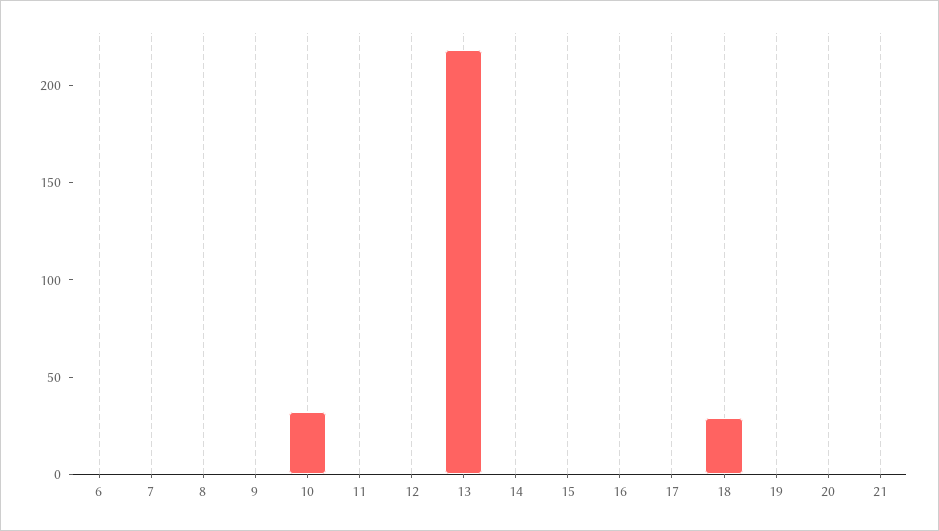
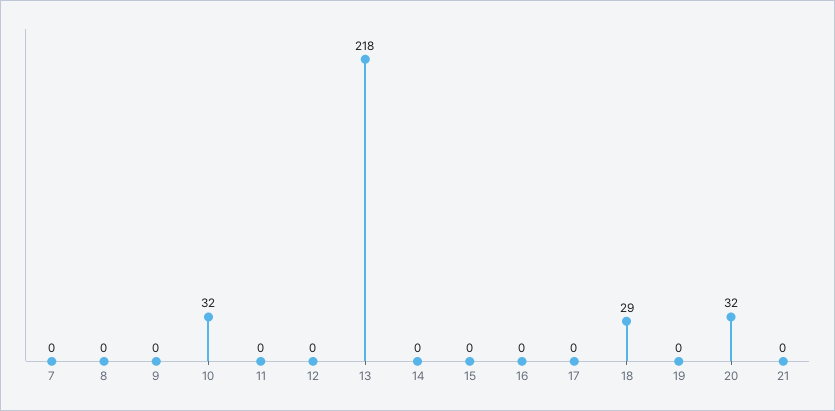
  {
-   "6": 0,
    "7": 0,
    "8": 0,
    "9": 0,
    "10": 32,
    "11": 0,
    "12": 0,
    "13": 218,
    "14": 0,
    "15": 0,
    "16": 0,
    "17": 0,
    "18": 29,
    "19": 0,
-   "20": 0,
+   "20": 32,
    "21": 0
  }

